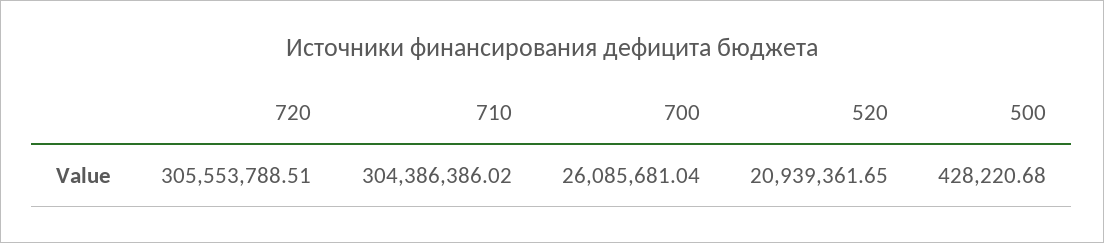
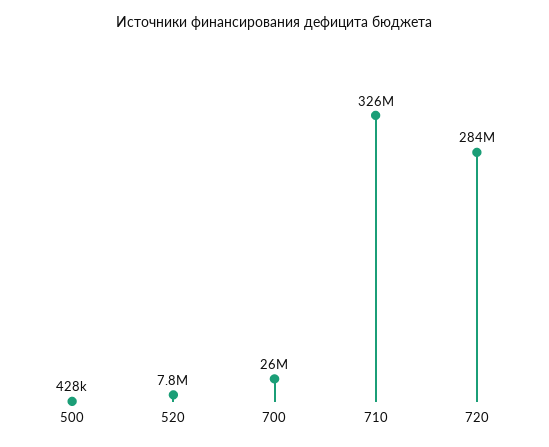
  {
-   "720": 305553788.51,
+   "720": 284000000,
-   "710": 304386386.02,
+   "710": 326000000,
    "700": 26085681.04,
-   "520": 20939361.65,
+   "520": 7800000,
    "500": 428220.68
  }

